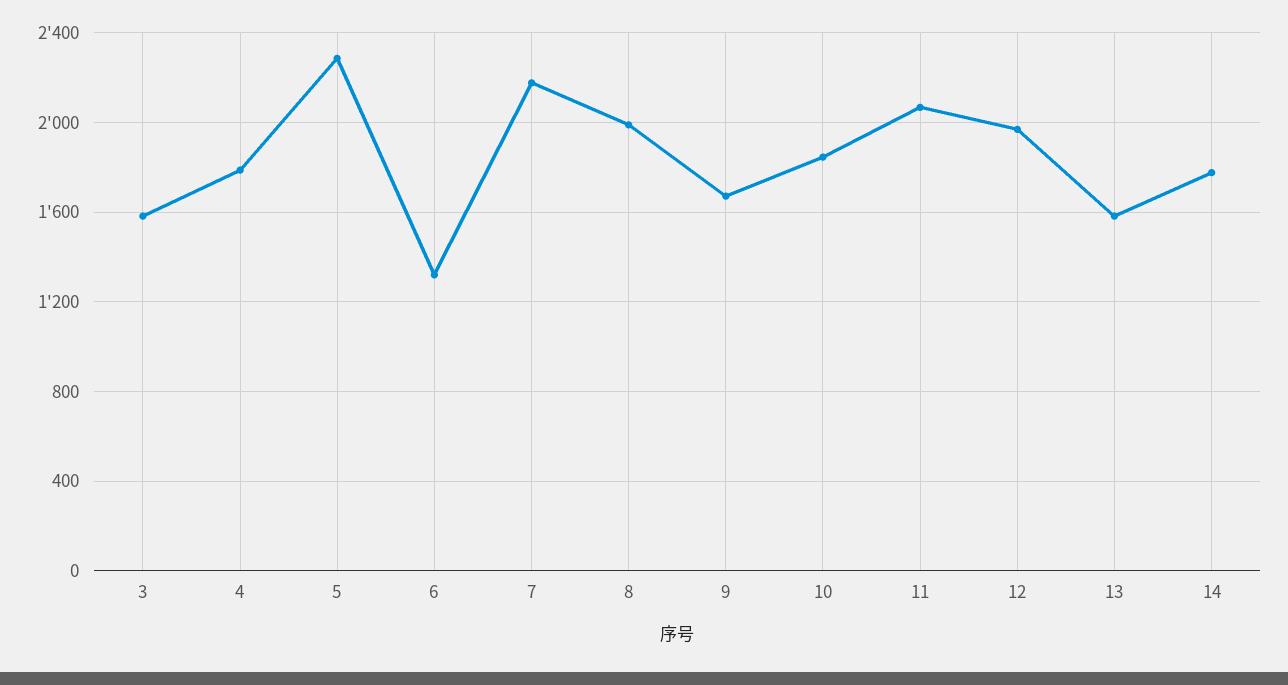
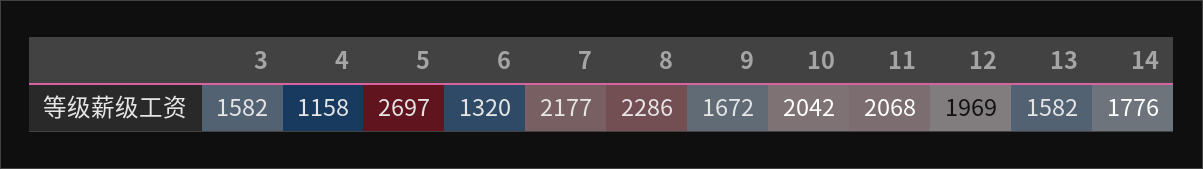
  {
    "3": 1582,
-   "4": 1800,
+   "4": 1158,
-   "5": 2300,
+   "5": 2697,
    "6": 1320,
    "7": 2177,
-   "8": 2000,
+   "8": 2286,
    "9": 1672,
-   "10": 1850,
+   "10": 2042,
    "11": 2068,
    "12": 1969,
    "13": 1582,
    "14": 1776
  }

